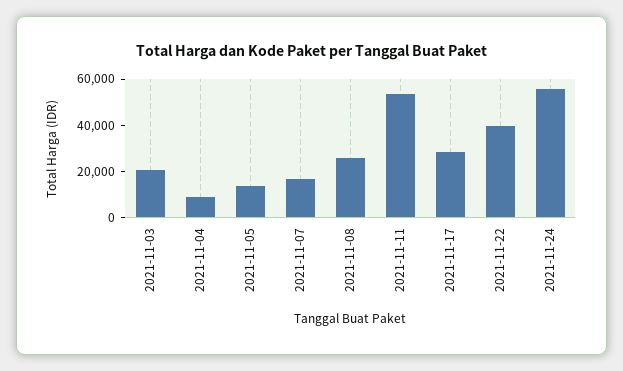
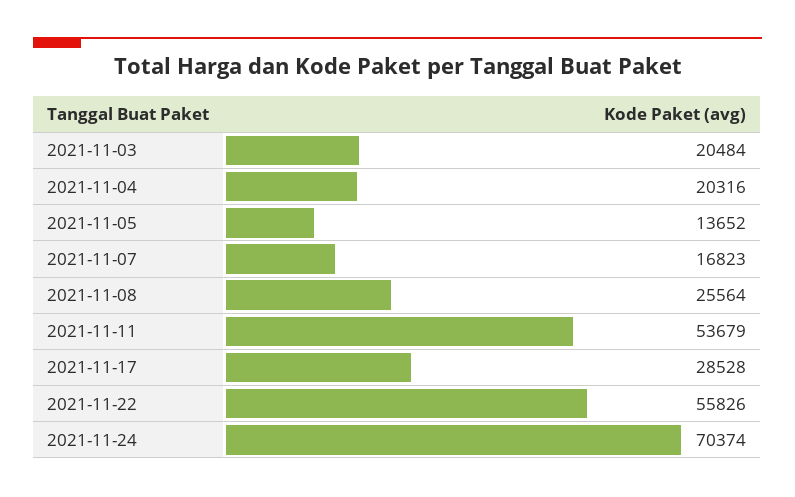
  {
    "2021-11-03": 20484,
-   "2021-11-04": 10000,
+   "2021-11-04": 20316,
    "2021-11-05": 13652,
    "2021-11-07": 16823,
    "2021-11-08": 25564,
    "2021-11-11": 53679,
    "2021-11-17": 28528,
-   "2021-11-22": 40000,
+   "2021-11-22": 55826,
-   "2021-11-24": 55000
+   "2021-11-24": 70374
  }

